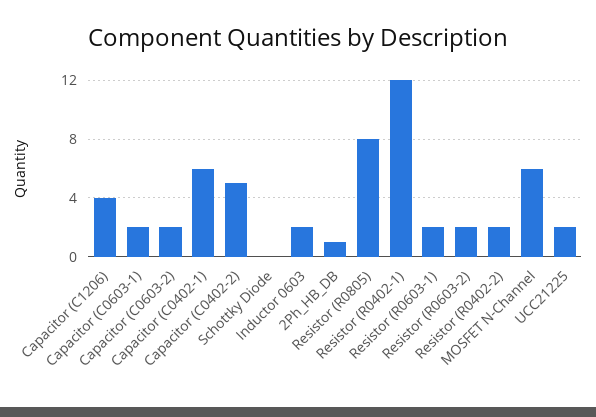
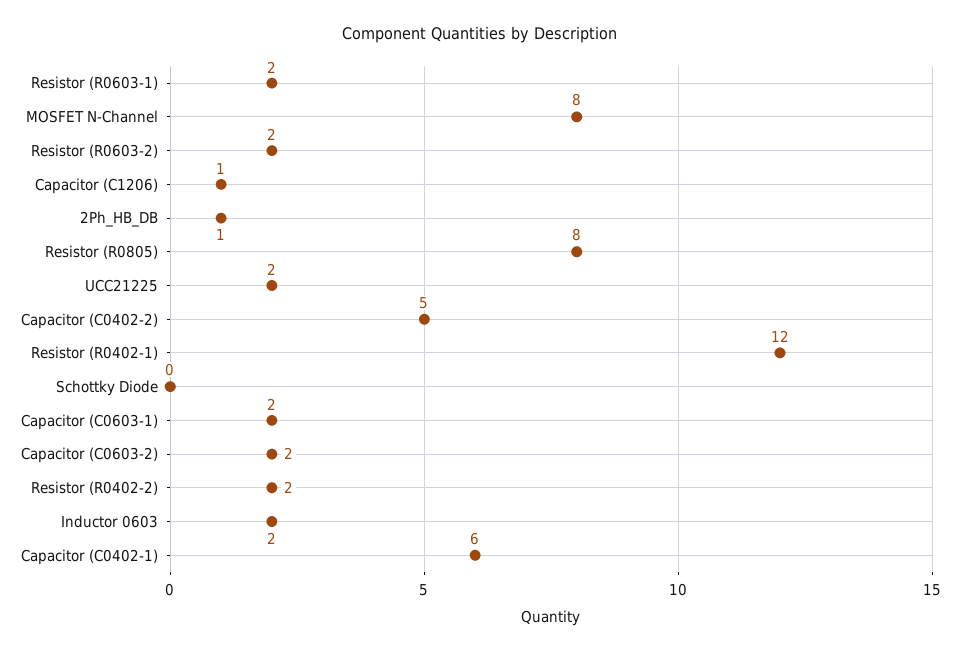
  {
-   "Capacitor (C1206)": 4,
+   "Capacitor (C1206)": 1,
    "Capacitor (C0603-1)": 2,
    "Capacitor (C0603-2)": 2,
    "Capacitor (C0402-1)": 6,
    "Capacitor (C0402-2)": 5,
    "Schottky Diode": 0,
    "Inductor 0603": 2,
    "2Ph_HB_DB": 1,
    "Resistor (R0805)": 8,
    "Resistor (R0402-1)": 12,
    "Resistor (R0603-1)": 2,
    "Resistor (R0603-2)": 2,
    "Resistor (R0402-2)": 2,
-   "MOSFET N-Channel": 6,
+   "MOSFET N-Channel": 8,
    "UCC21225": 2
  }

